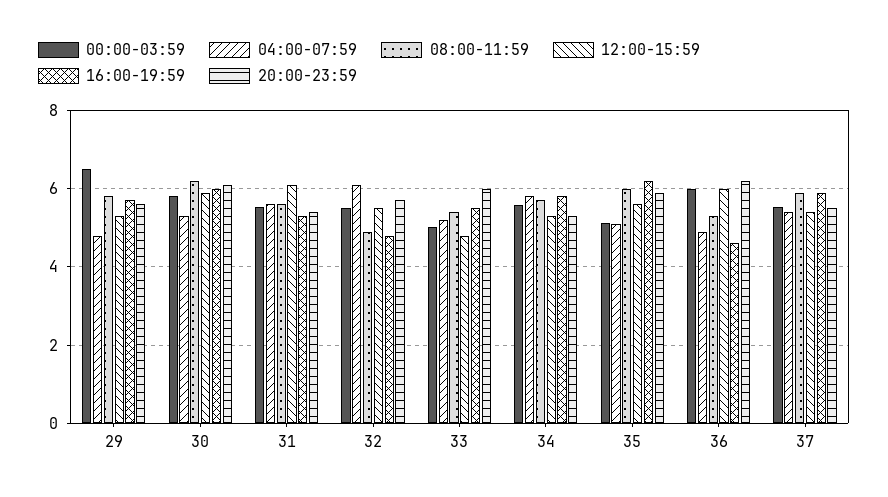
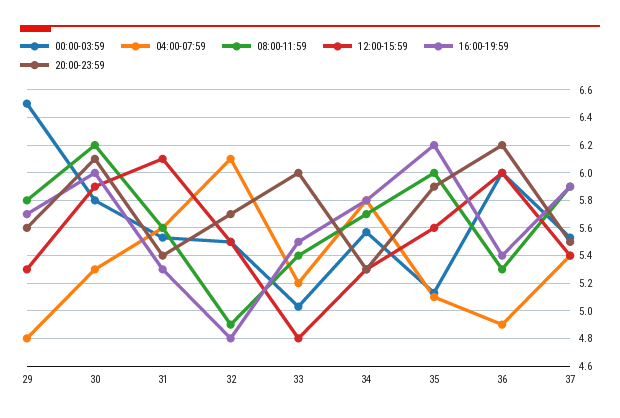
  {
    "00:00-03:59": {
      "29": 6.5,
      "30": 5.8,
      "31": 5.55,
      "32": 5.5,
      "33": 5.05,
      "34": 5.55,
      "35": 5.15,
      "36": 6,
      "37": 5.55
    },
    "04:00-07:59": {
      "29": 4.8,
      "30": 5.3,
      "31": 5.6,
      "32": 6.1,
      "33": 5.2,
      "34": 5.8,
      "35": 5.1,
      "36": 4.9,
      "37": 5.4
    },
    "08:00-11:59": {
      "29": 5.8,
      "30": 6.2,
      "31": 5.6,
      "32": 4.9,
      "33": 5.4,
      "34": 5.7,
      "35": 6,
      "36": 5.3,
      "37": 5.9
    },
    "12:00-15:59": {
      "29": 5.3,
      "30": 5.9,
      "31": 6.1,
      "32": 5.5,
      "33": 4.8,
      "34": 5.3,
      "35": 5.6,
      "36": 6,
      "37": 5.4
    },
    "16:00-19:59": {
      "29": 5.7,
      "30": 6,
      "31": 5.3,
      "32": 4.8,
      "33": 5.5,
      "34": 5.8,
      "35": 6.2,
-     "36": 4.6,
+     "36": 5.4,
      "37": 5.9
    },
    "20:00-23:59": {
      "29": 5.6,
      "30": 6.1,
      "31": 5.4,
      "32": 5.7,
      "33": 6,
      "34": 5.3,
      "35": 5.9,
      "36": 6.2,
      "37": 5.5
    }
  }

